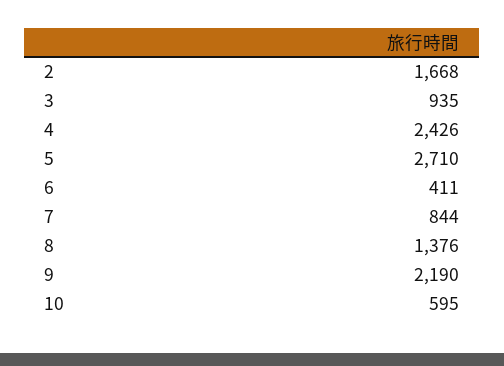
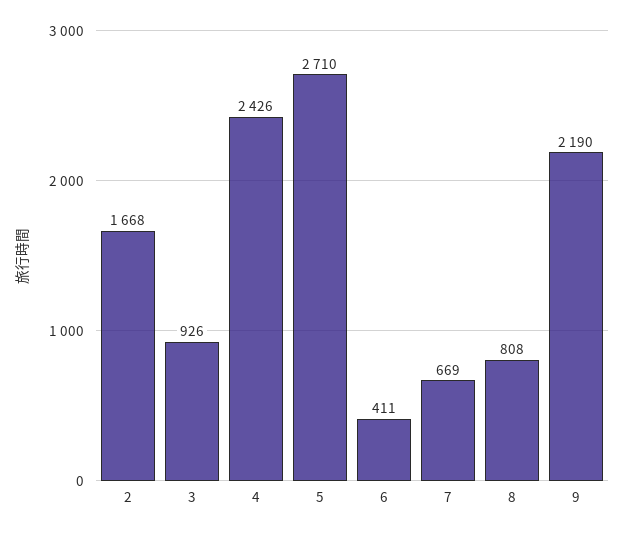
  {
    "2": 1668,
-   "3": 935,
+   "3": 926,
    "4": 2426,
    "5": 2710,
    "6": 411,
-   "7": 844,
+   "7": 669,
-   "8": 1376,
+   "8": 808,
-   "9": 2190,
+   "9": 2190
-   "10": 595
  }

